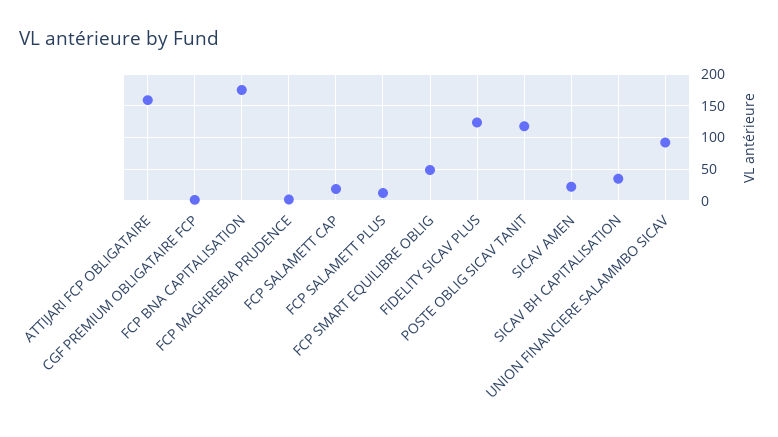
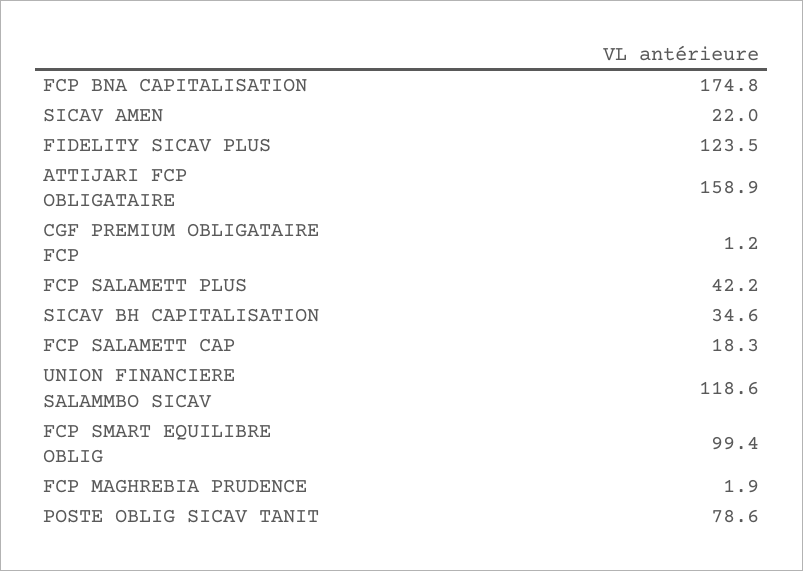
  {
    "ATTIJARI FCP OBLIGATAIRE": 158.9,
    "CGF PREMIUM OBLIGATAIRE FCP": 1.2,
    "FCP BNA CAPITALISATION": 174.8,
    "FCP MAGHREBIA PRUDENCE": 1.9,
    "FCP SALAMETT CAP": 18.3,
-   "FCP SALAMETT PLUS": 10,
+   "FCP SALAMETT PLUS": 42.2,
-   "FCP SMART EQUILIBRE OBLIG": 50,
+   "FCP SMART EQUILIBRE OBLIG": 99.4,
    "FIDELITY SICAV PLUS": 123.5,
-   "POSTE OBLIG SICAV TANIT": 120,
+   "POSTE OBLIG SICAV TANIT": 78.6,
    "SICAV AMEN": 22,
    "SICAV BH CAPITALISATION": 34.6,
-   "UNION FINANCIERE SALAMMBO SICAV": 90
+   "UNION FINANCIERE SALAMMBO SICAV": 118.6
  }

